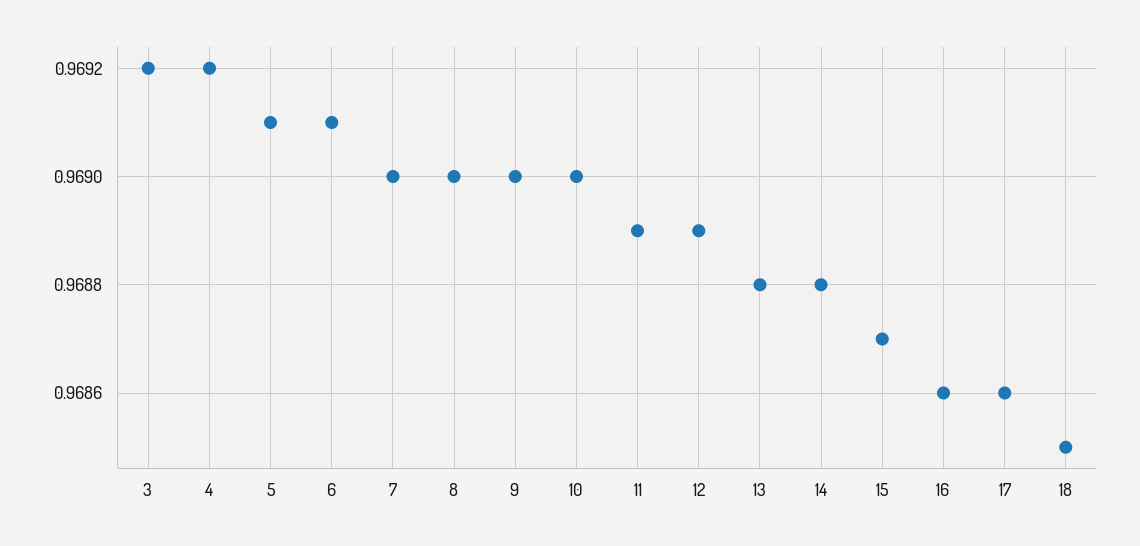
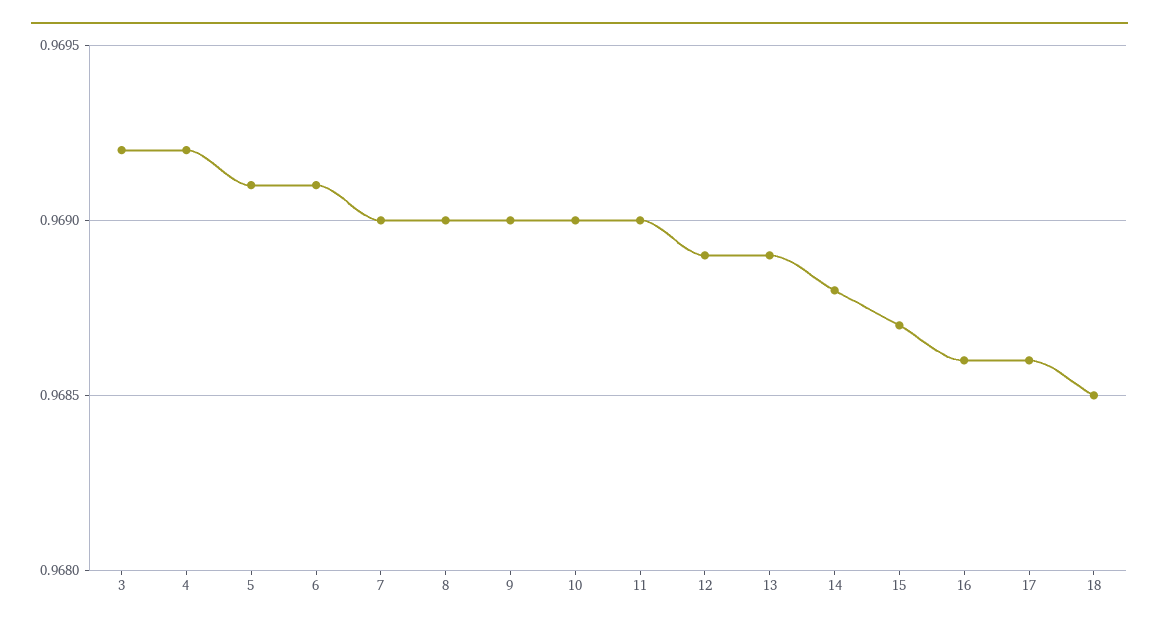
  {
    "3": 0.9692,
    "4": 0.9692,
    "5": 0.9691,
    "6": 0.9691,
    "7": 0.969,
    "8": 0.969,
    "9": 0.969,
    "10": 0.969,
-   "11": 0.9689,
+   "11": 0.969,
    "12": 0.9689,
-   "13": 0.9688,
+   "13": 0.9689,
    "14": 0.9688,
    "15": 0.9687,
    "16": 0.9686,
    "17": 0.9686,
    "18": 0.9685
  }

